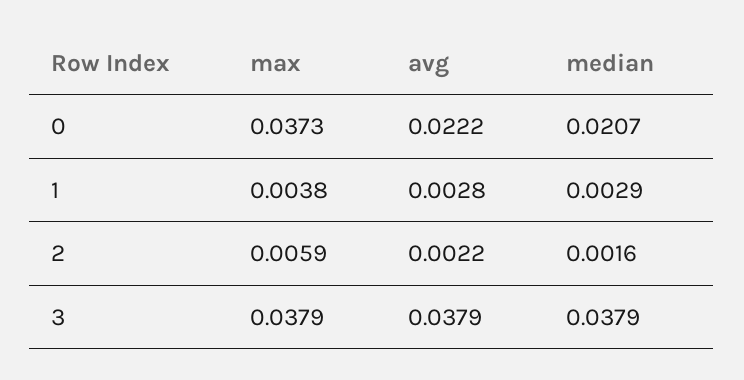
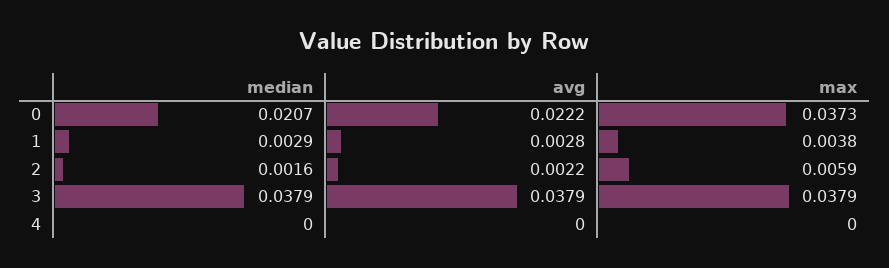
  {
    "max": {
      "0": 0.0373,
      "1": 0.0038,
      "2": 0.0059,
-     "3": 0.0379
+     "3": 0.0379,
+     "4": 0
    },
    "avg": {
      "0": 0.0222,
      "1": 0.0028,
      "2": 0.0022,
-     "3": 0.0379
+     "3": 0.0379,
+     "4": 0
    },
    "median": {
      "0": 0.0207,
      "1": 0.0029,
      "2": 0.0016,
-     "3": 0.0379
+     "3": 0.0379,
+     "4": 0
    }
  }

